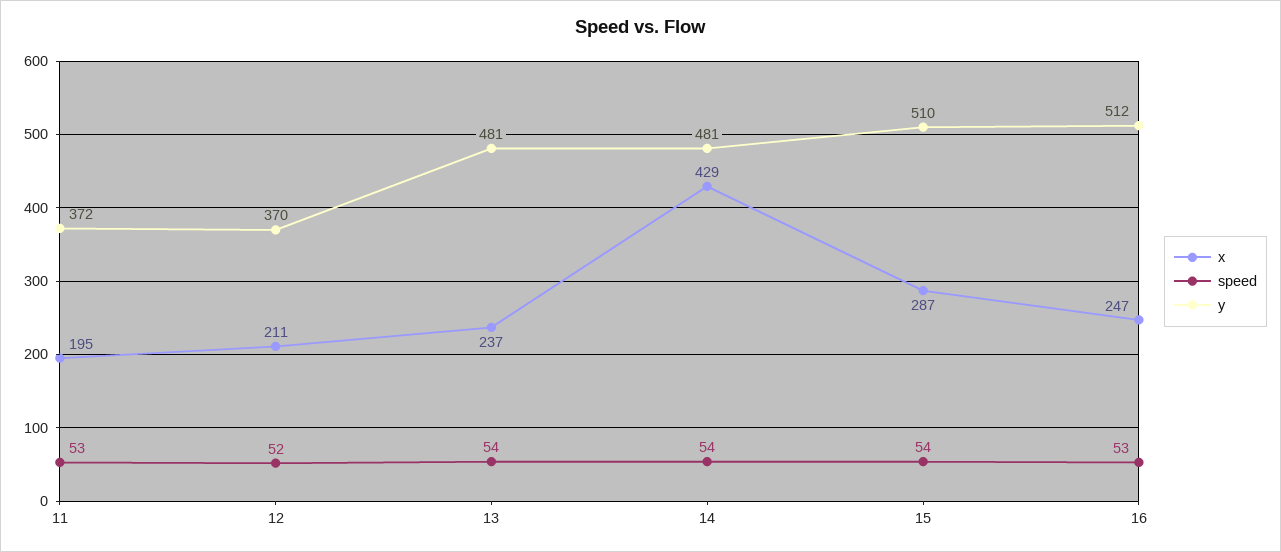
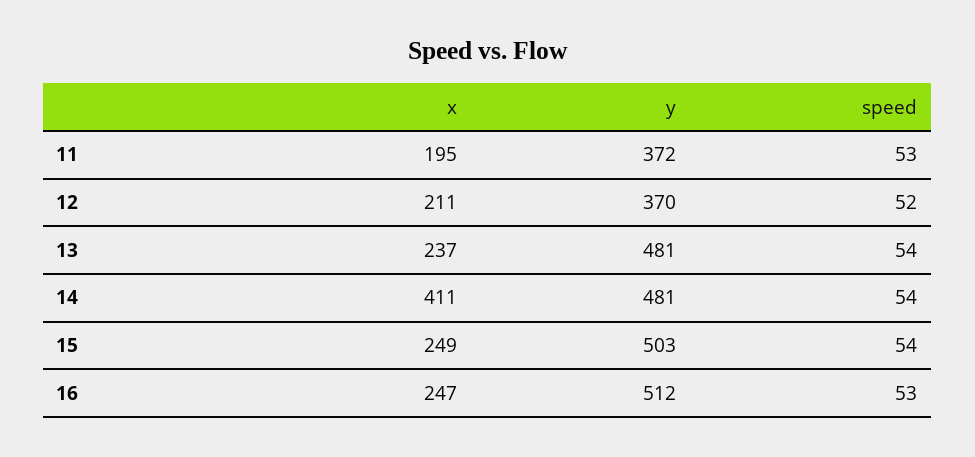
  {
    "x": {
      "11": 195,
      "12": 211,
      "13": 237,
-     "14": 429,
+     "14": 411,
-     "15": 287,
+     "15": 249,
      "16": 247
    },
    "speed": {
      "11": 53,
      "12": 52,
      "13": 54,
      "14": 54,
      "15": 54,
      "16": 53
    },
    "y": {
      "11": 372,
      "12": 370,
      "13": 481,
      "14": 481,
-     "15": 510,
+     "15": 503,
      "16": 512
    }
  }

